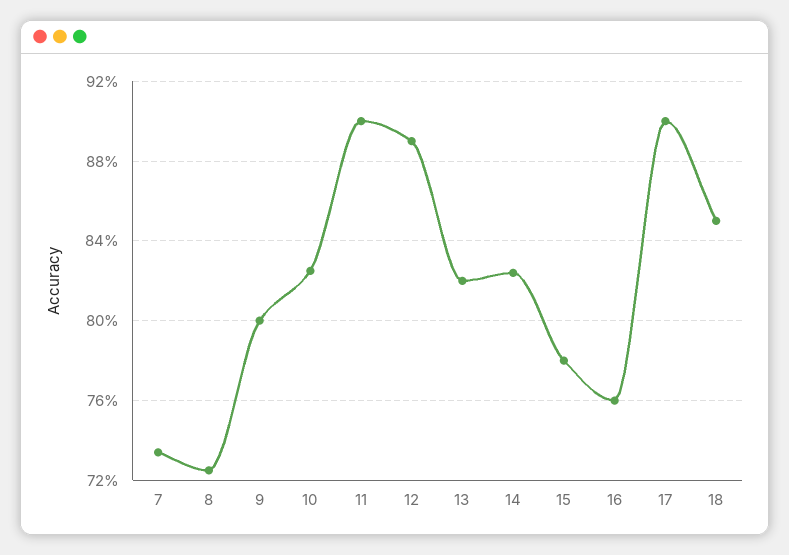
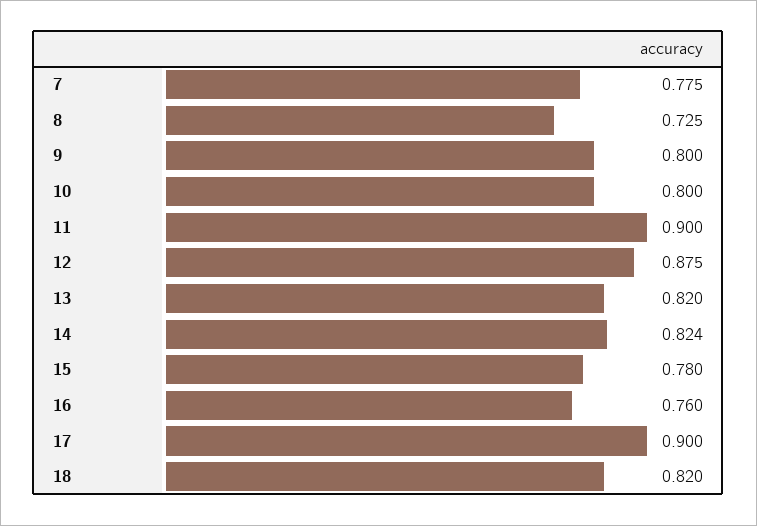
  {
-   "7": 0.735,
+   "7": 0.775,
    "8": 0.725,
    "9": 0.8,
-   "10": 0.825,
+   "10": 0.8,
    "11": 0.9,
-   "12": 0.89,
+   "12": 0.875,
    "13": 0.82,
    "14": 0.824,
    "15": 0.78,
    "16": 0.76,
    "17": 0.9,
-   "18": 0.85
+   "18": 0.82
  }

